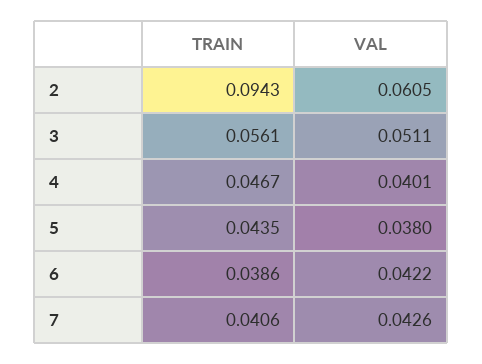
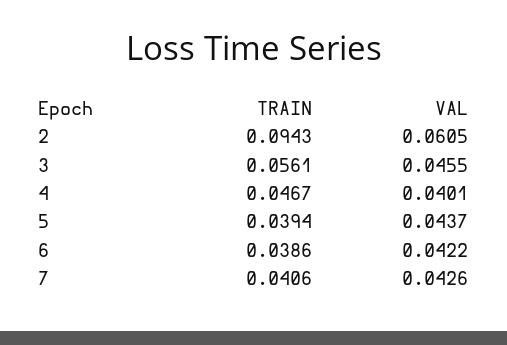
  {
    "TRAIN": {
      "2": 0.0943,
      "3": 0.0561,
      "4": 0.0467,
-     "5": 0.0435,
+     "5": 0.0394,
      "6": 0.0386,
      "7": 0.0406
    },
    "VAL": {
      "2": 0.0605,
-     "3": 0.0511,
+     "3": 0.0455,
      "4": 0.0401,
-     "5": 0.038,
+     "5": 0.0437,
      "6": 0.0422,
      "7": 0.0426
    }
  }

